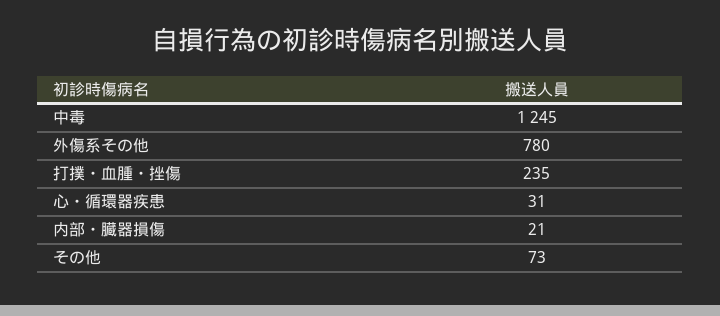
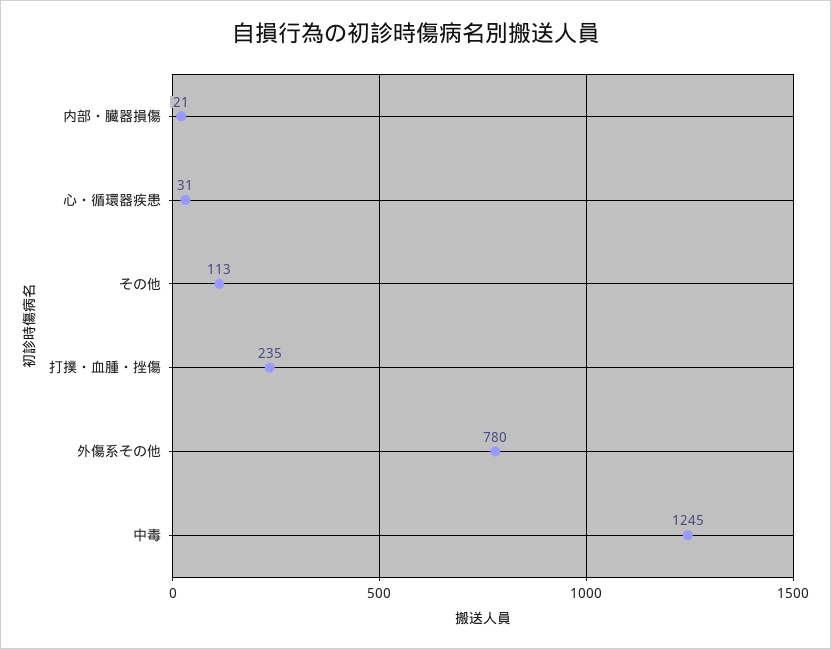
  {
    "中毒": 1245,
    "外傷系その他": 780,
    "打撲・血腫・挫傷": 235,
    "心・循環器疾患": 31,
    "内部・臓器損傷": 21,
-   "その他": 73
+   "その他": 113
  }

